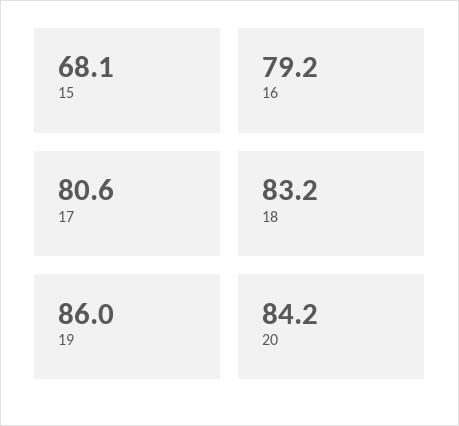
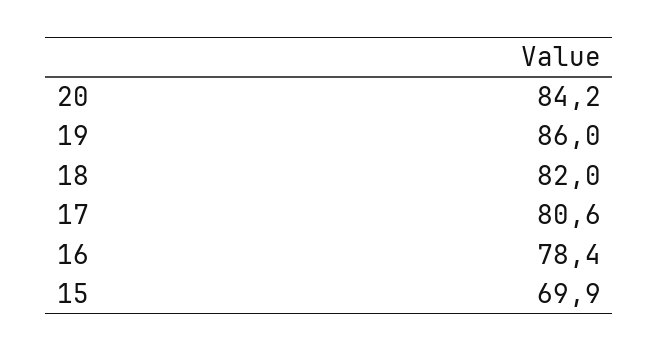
  {
-   "15": 68.1,
+   "15": 69.9,
-   "16": 79.2,
+   "16": 78.4,
    "17": 80.6,
-   "18": 83.2,
+   "18": 82,
    "19": 86,
    "20": 84.2
  }

